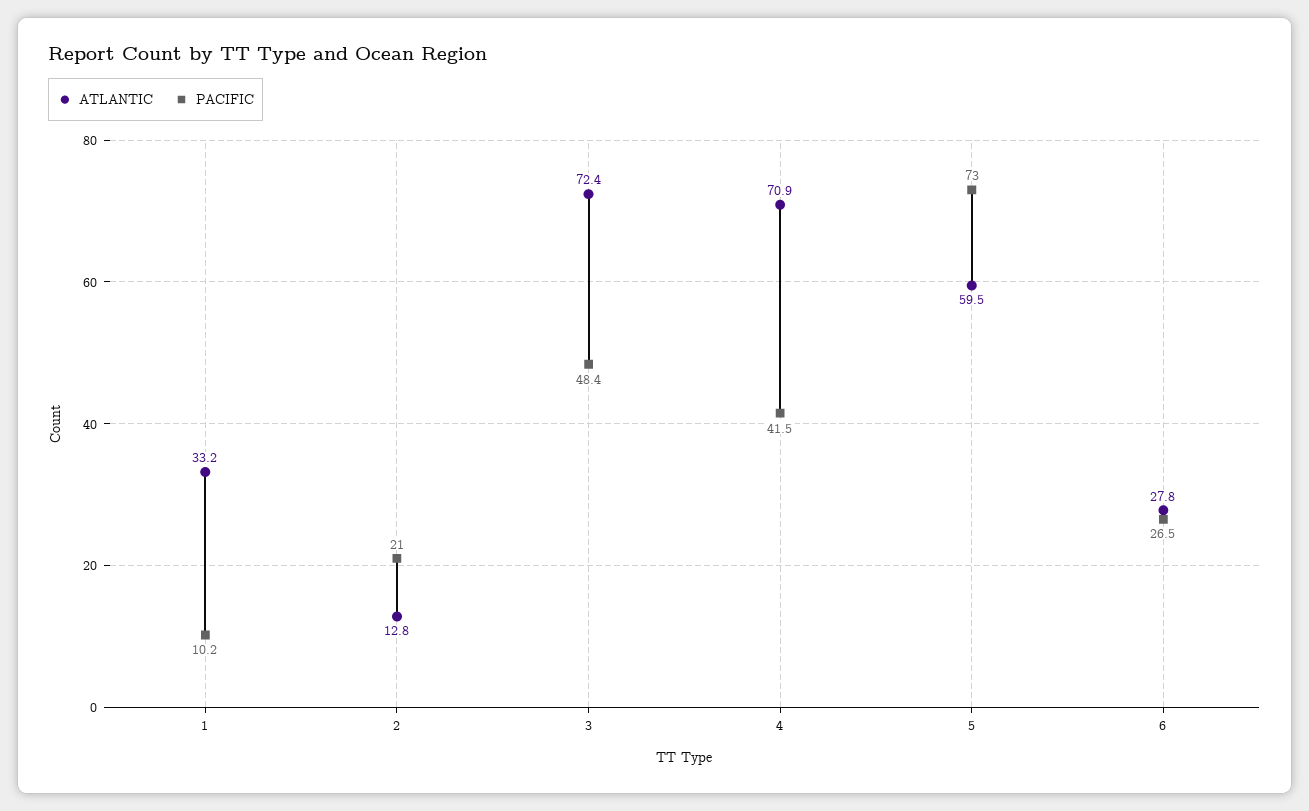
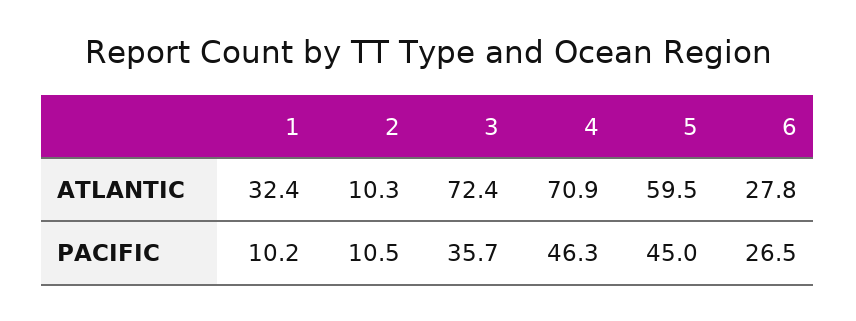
  {
    "ATLANTIC": {
-     "1": 33.2,
+     "1": 32.4,
-     "2": 12.8,
+     "2": 10.3,
      "3": 72.4,
      "4": 70.9,
      "5": 59.5,
      "6": 27.8
    },
    "PACIFIC": {
      "1": 10.2,
-     "2": 21,
+     "2": 10.5,
-     "3": 48.4,
+     "3": 35.7,
-     "4": 41.5,
+     "4": 46.3,
-     "5": 73,
+     "5": 45,
      "6": 26.5
    }
  }

